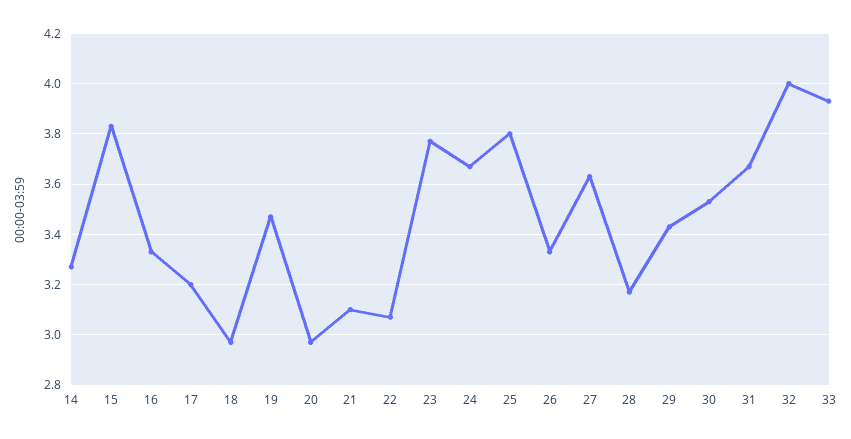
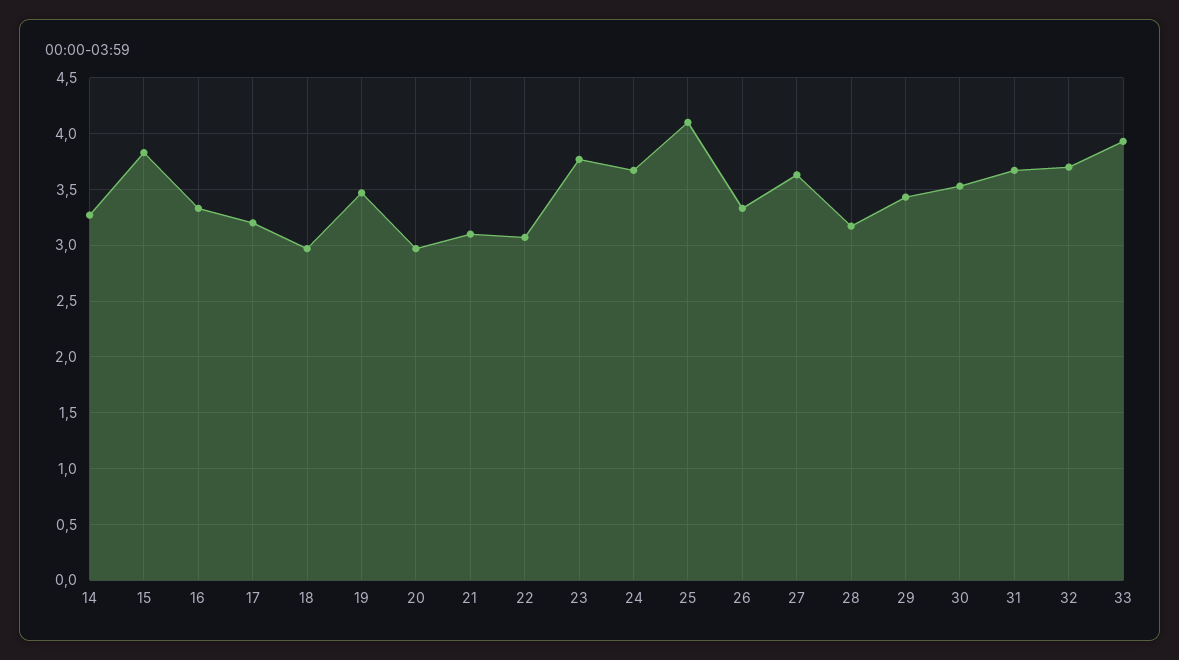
  {
    "14": 3.25,
    "15": 3.85,
    "16": 3.35,
    "17": 3.2,
    "18": 2.95,
    "19": 3.45,
    "20": 2.95,
    "21": 3.1,
    "22": 3.05,
    "23": 3.75,
    "24": 3.65,
-   "25": 3.8,
+   "25": 4.1,
    "26": 3.35,
    "27": 3.65,
    "28": 3.15,
    "29": 3.45,
    "30": 3.55,
    "31": 3.65,
-   "32": 4,
+   "32": 3.7,
    "33": 3.95
  }

